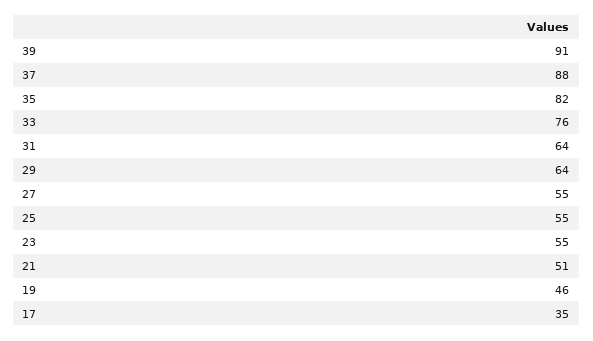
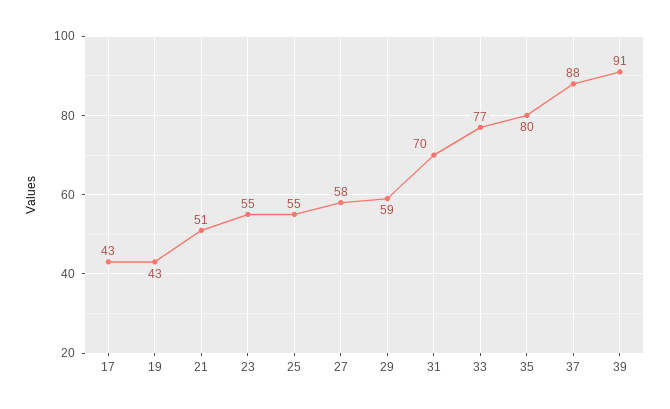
  {
    "39": 91,
    "37": 88,
-   "35": 82,
+   "35": 80,
-   "33": 76,
+   "33": 77,
-   "31": 64,
+   "31": 70,
-   "29": 64,
+   "29": 59,
-   "27": 55,
+   "27": 58,
    "25": 55,
    "23": 55,
    "21": 51,
-   "19": 46,
+   "19": 43,
-   "17": 35
+   "17": 43
  }

